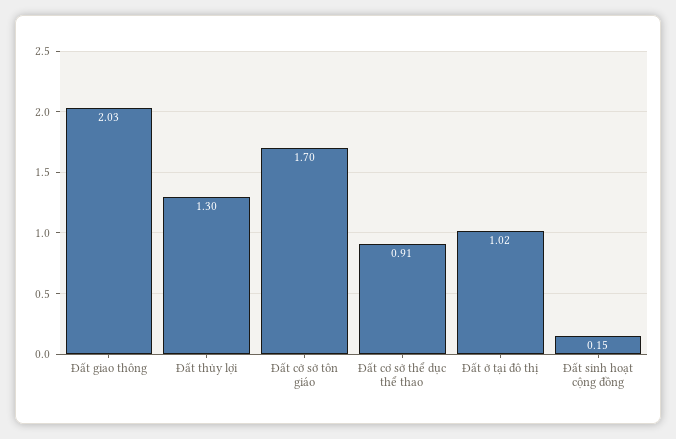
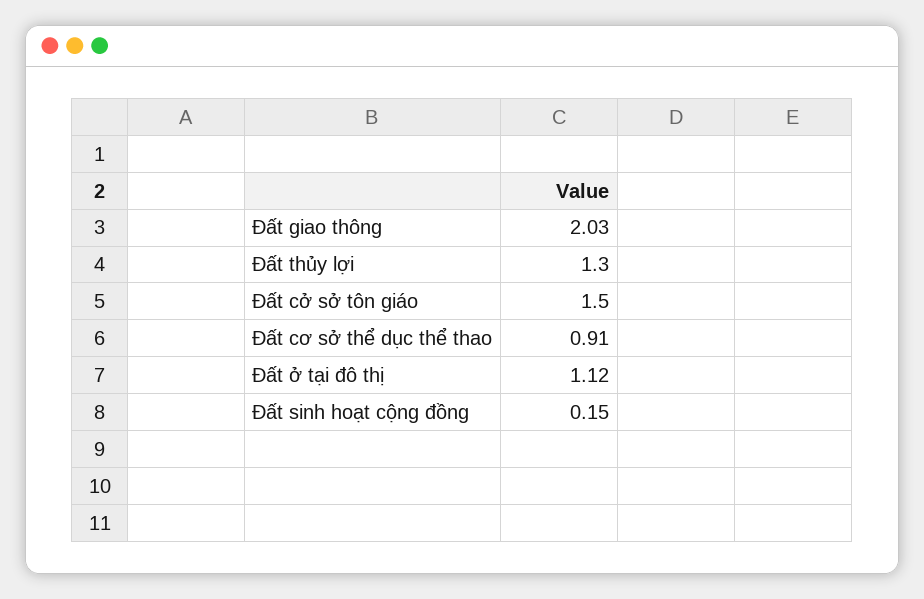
  {
    "Đất giao thông": 2.03,
    "Đất thủy lợi": 1.3,
-   "Đất cở sở tôn giáo": 1.7,
+   "Đất cở sở tôn giáo": 1.5,
    "Đất cơ sở thể dục thể thao": 0.91,
-   "Đất ở tại đô thị": 1.02,
+   "Đất ở tại đô thị": 1.12,
    "Đất sinh hoạt cộng đồng": 0.15
  }

